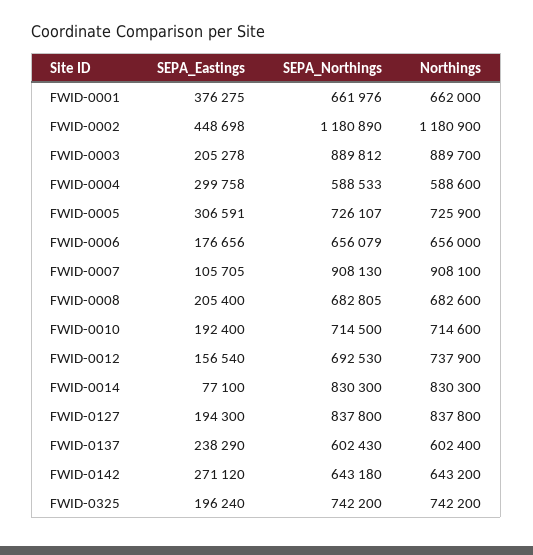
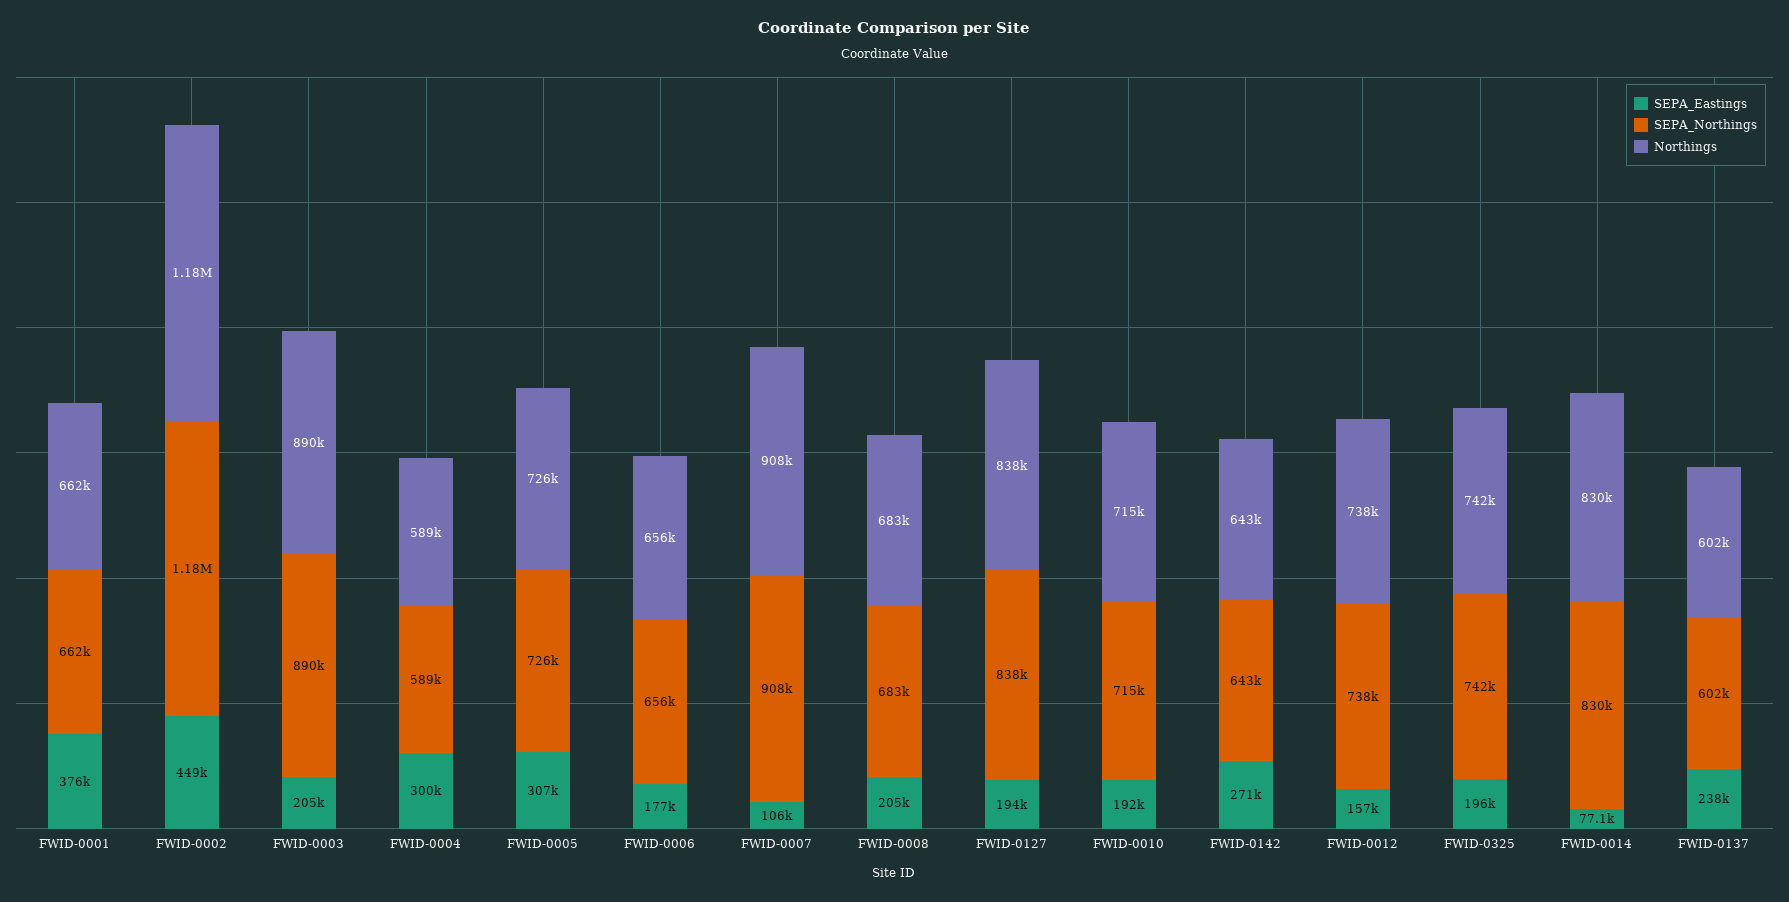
  {
    "SEPA_Eastings": {
      "FWID-0001": 376275,
      "FWID-0002": 448698,
      "FWID-0003": 205278,
      "FWID-0004": 299758,
      "FWID-0005": 306591,
      "FWID-0006": 176656,
      "FWID-0007": 105705,
      "FWID-0008": 205400,
      "FWID-0010": 192400,
      "FWID-0012": 156540,
      "FWID-0014": 77100,
      "FWID-0127": 194300,
      "FWID-0137": 238290,
      "FWID-0142": 271120,
      "FWID-0325": 196240
    },
    "SEPA_Northings": {
      "FWID-0001": 661976,
      "FWID-0002": 1180890,
      "FWID-0003": 889812,
      "FWID-0004": 588533,
      "FWID-0005": 726107,
      "FWID-0006": 656079,
      "FWID-0007": 908130,
      "FWID-0008": 682805,
      "FWID-0010": 714500,
-     "FWID-0012": 692530,
+     "FWID-0012": 738000,
      "FWID-0014": 830300,
      "FWID-0127": 837800,
      "FWID-0137": 602430,
      "FWID-0142": 643180,
      "FWID-0325": 742200
    },
    "Northings": {
      "FWID-0001": 662000,
      "FWID-0002": 1180900,
      "FWID-0003": 889700,
      "FWID-0004": 588600,
      "FWID-0005": 725900,
      "FWID-0006": 656000,
      "FWID-0007": 908100,
      "FWID-0008": 682600,
      "FWID-0010": 714600,
      "FWID-0012": 737900,
      "FWID-0014": 830300,
      "FWID-0127": 837800,
      "FWID-0137": 602400,
      "FWID-0142": 643200,
      "FWID-0325": 742200
    }
  }

